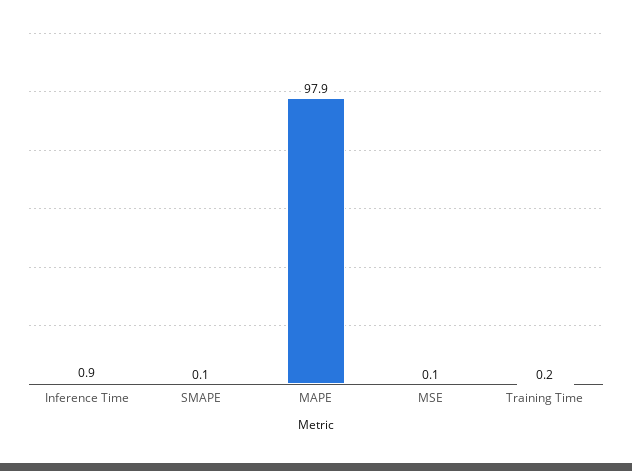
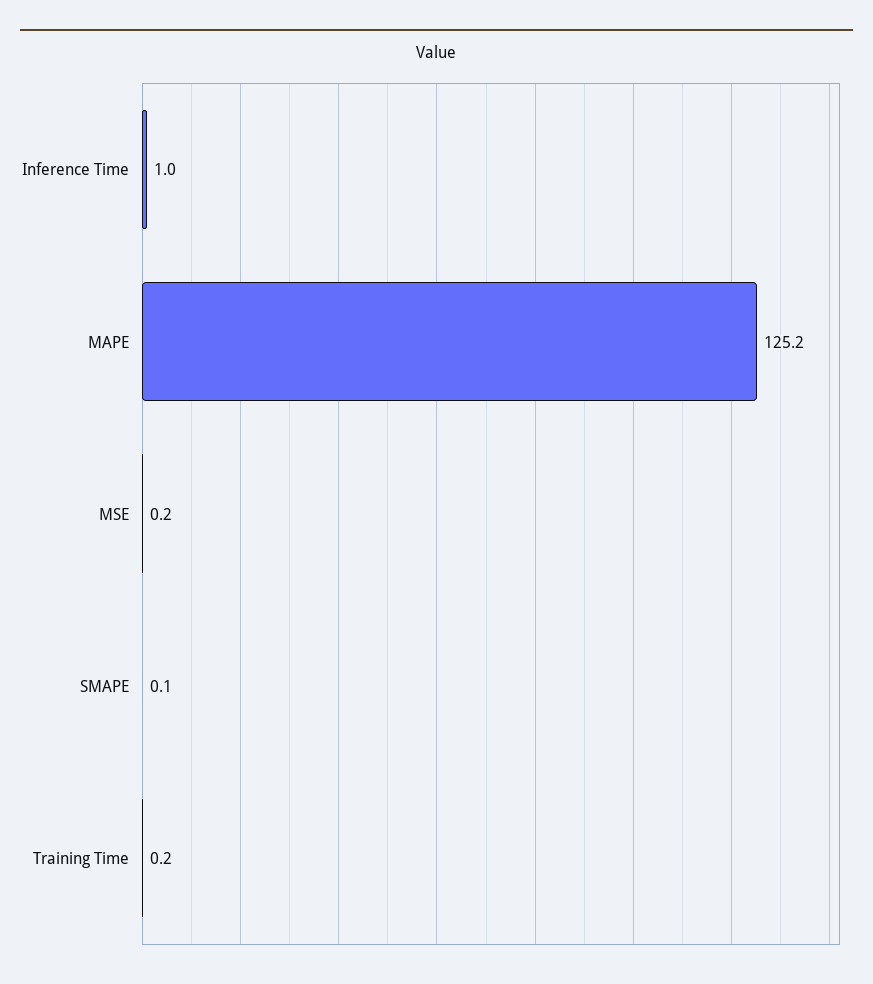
  {
-   "Inference Time": 0.9,
+   "Inference Time": 1,
    "SMAPE": 0.1,
-   "MAPE": 97.9,
+   "MAPE": 125.2,
-   "MSE": 0.1,
+   "MSE": 0.2,
    "Training Time": 0.2
  }

